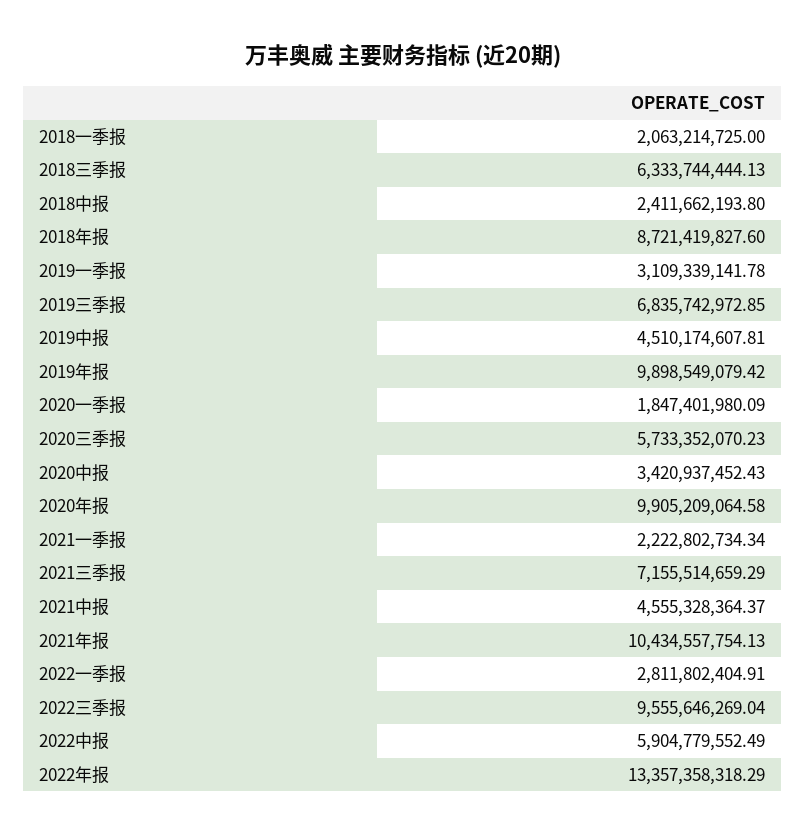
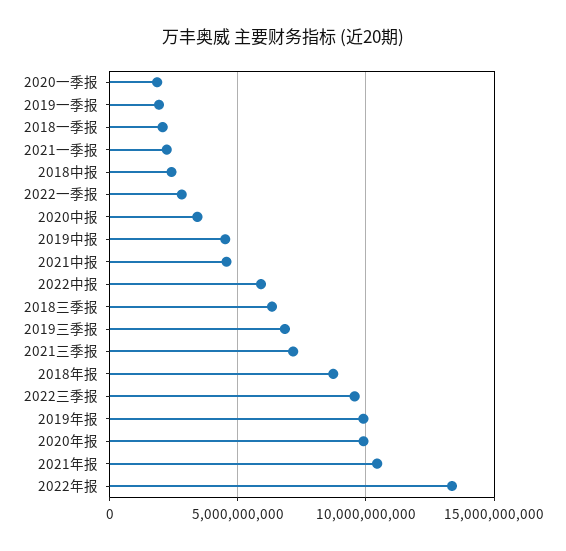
  {
    "2018一季报": 2063214725,
    "2018三季报": 6333744444.13,
    "2018中报": 2411662193.8,
    "2018年报": 8721419827.6,
-   "2019一季报": 3109339141.78,
+   "2019一季报": 2000000000,
    "2019三季报": 6835742972.85,
    "2019中报": 4510174607.81,
    "2019年报": 9898549079.42,
    "2020一季报": 1847401980.09,
-   "2020三季报": 5733352070.23,
    "2020中报": 3420937452.43,
    "2020年报": 9905209064.58,
    "2021一季报": 2222802734.34,
    "2021三季报": 7155514659.29,
    "2021中报": 4555328364.37,
    "2021年报": 10434557754.13,
    "2022一季报": 2811802404.91,
    "2022三季报": 9555646269.04,
    "2022中报": 5904779552.49,
    "2022年报": 13357358318.29
  }

